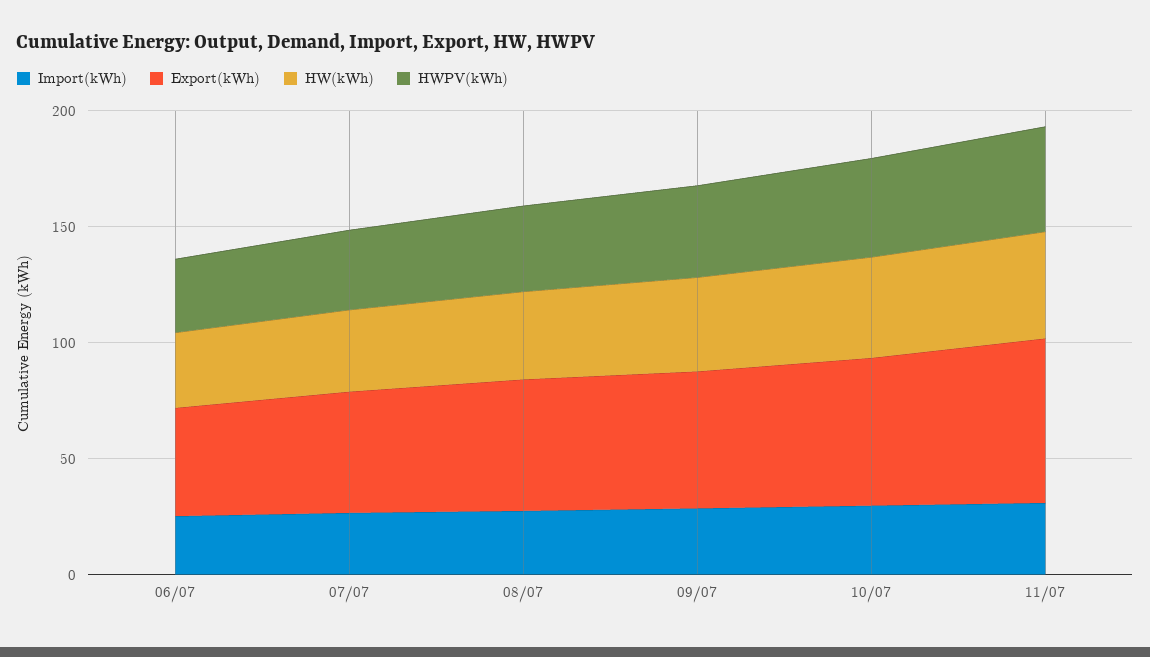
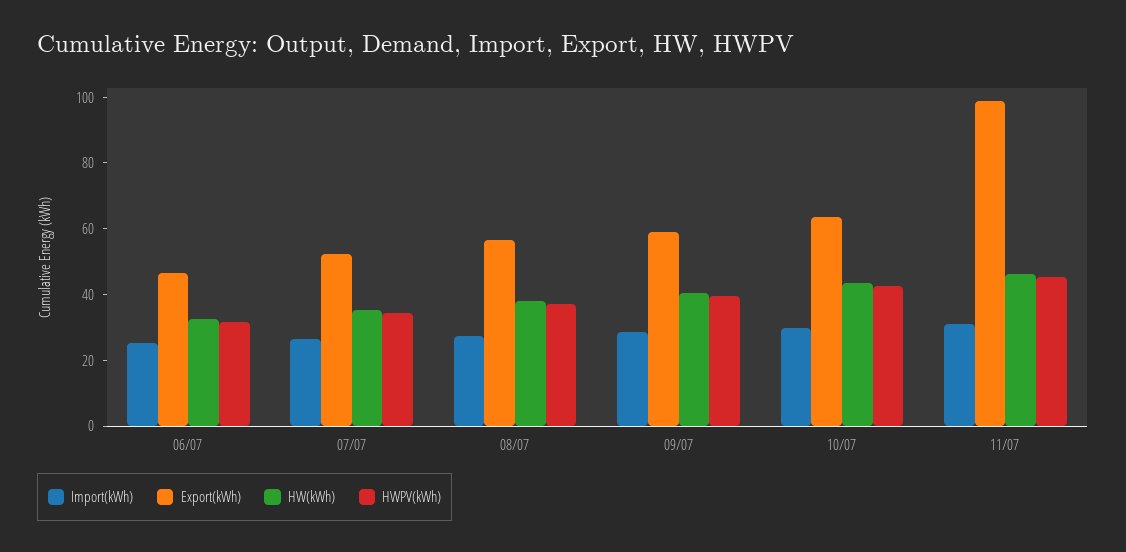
  {
    "Import(kWh)": {
      "06/07": 25,
      "07/07": 25,
      "08/07": 25,
      "09/07": 30,
      "10/07": 30,
      "11/07": 30
    },
    "Export(kWh)": {
      "06/07": 45,
      "07/07": 50,
      "08/07": 55,
      "09/07": 60,
      "10/07": 65,
-     "11/07": 70
+     "11/07": 100
    },
    "HW(kWh)": {
      "06/07": 35,
      "07/07": 35,
      "08/07": 40,
      "09/07": 40,
      "10/07": 45,
      "11/07": 45
    },
    "HWPV(kWh)": {
      "06/07": 30,
      "07/07": 35,
      "08/07": 35,
      "09/07": 40,
      "10/07": 45,
      "11/07": 45
    }
  }

